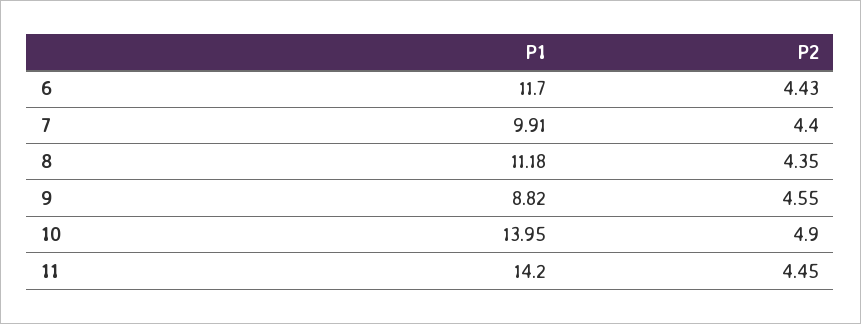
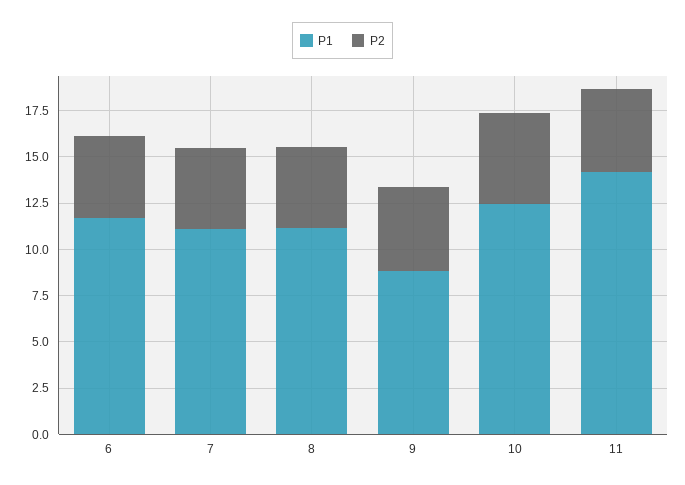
  {
    "P1": {
      "6": 11.7,
-     "7": 9.91,
+     "7": 11,
      "8": 11.18,
      "9": 8.82,
-     "10": 13.95,
+     "10": 12.5,
      "11": 14.2
    },
    "P2": {
      "6": 4.43,
      "7": 4.4,
      "8": 4.35,
      "9": 4.55,
      "10": 4.9,
      "11": 4.45
    }
  }

